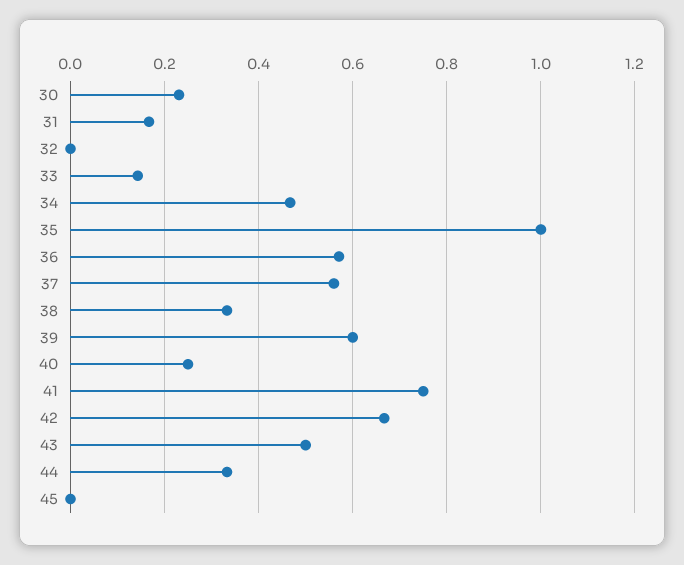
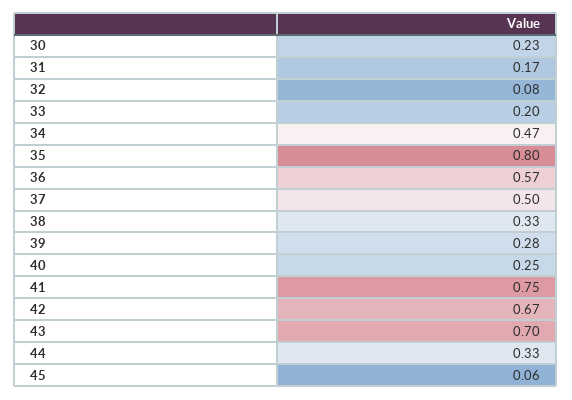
  {
    "30": 0.23,
    "31": 0.17,
-   "32": 0,
+   "32": 0.08,
-   "33": 0.14,
+   "33": 0.2,
    "34": 0.47,
-   "35": 1,
+   "35": 0.8,
    "36": 0.57,
-   "37": 0.56,
+   "37": 0.5,
    "38": 0.33,
-   "39": 0.6,
+   "39": 0.28,
    "40": 0.25,
    "41": 0.75,
    "42": 0.67,
-   "43": 0.5,
+   "43": 0.7,
    "44": 0.33,
-   "45": 0
+   "45": 0.06
  }

